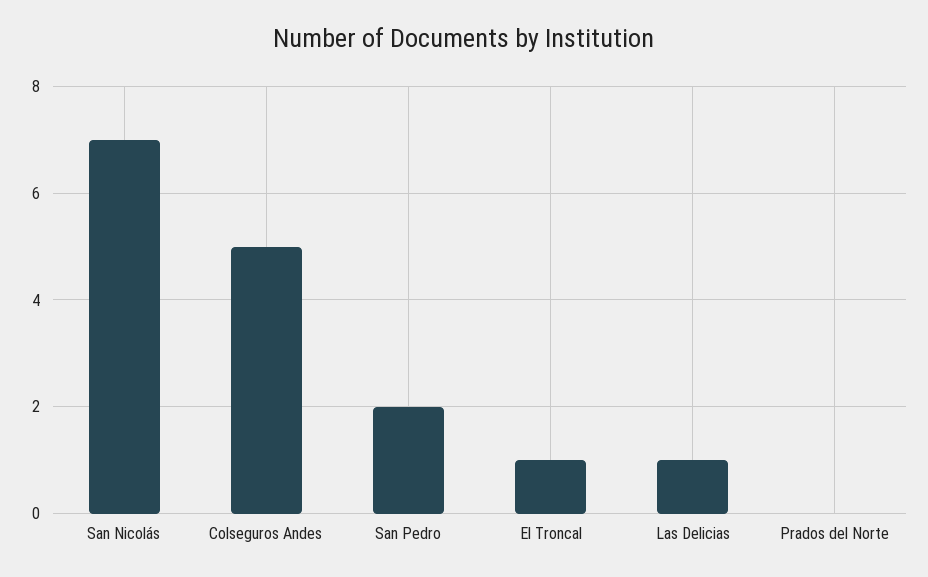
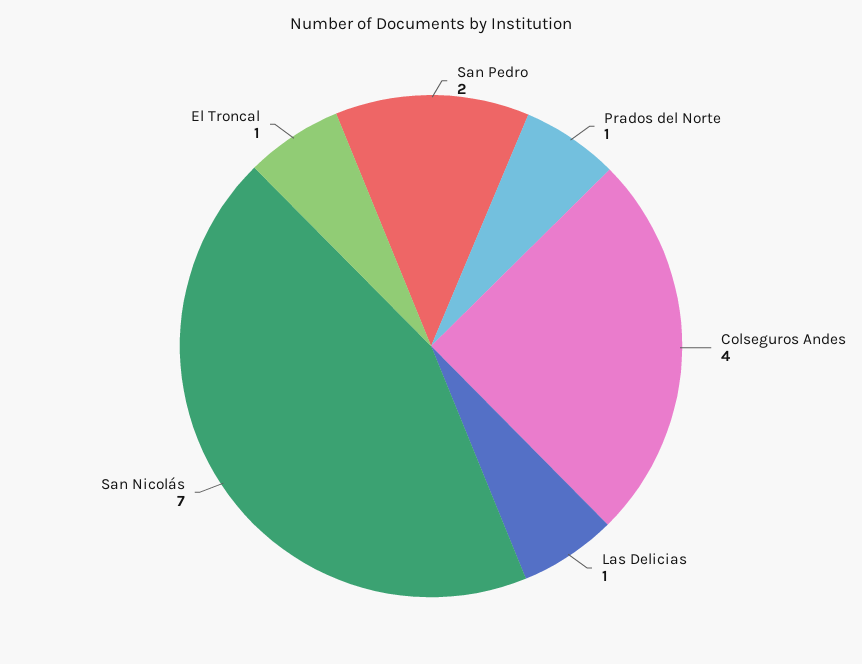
  {
    "San Nicolás": 7,
-   "Colseguros Andes": 5,
+   "Colseguros Andes": 4,
    "San Pedro": 2,
    "El Troncal": 1,
    "Las Delicias": 1,
-   "Prados del Norte": 0
+   "Prados del Norte": 1
  }

